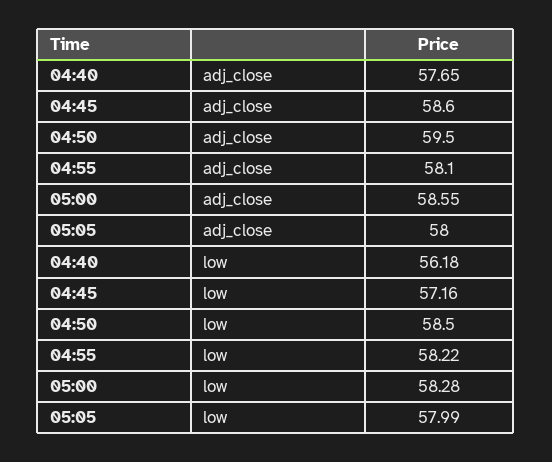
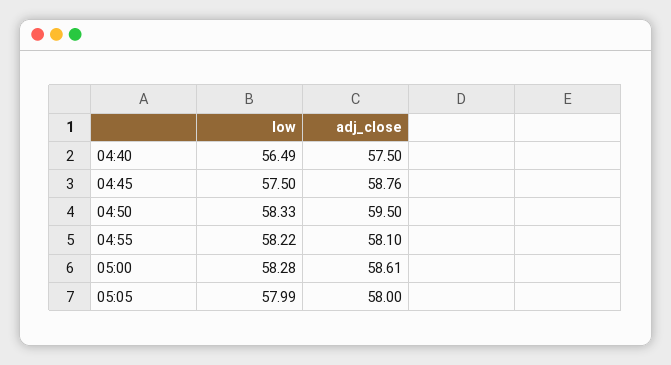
  {
    "04:40": {
-     "adj_close": 57.65,
+     "adj_close": 57.5,
-     "low": 56.18
+     "low": 56.49
    },
    "04:45": {
-     "adj_close": 58.6,
+     "adj_close": 58.76,
-     "low": 57.16
+     "low": 57.5
    },
    "04:50": {
      "adj_close": 59.5,
-     "low": 58.5
+     "low": 58.33
    },
    "04:55": {
      "adj_close": 58.1,
      "low": 58.22
    },
    "05:00": {
-     "adj_close": 58.55,
+     "adj_close": 58.61,
      "low": 58.28
    },
    "05:05": {
      "adj_close": 58,
      "low": 57.99
    }
  }

